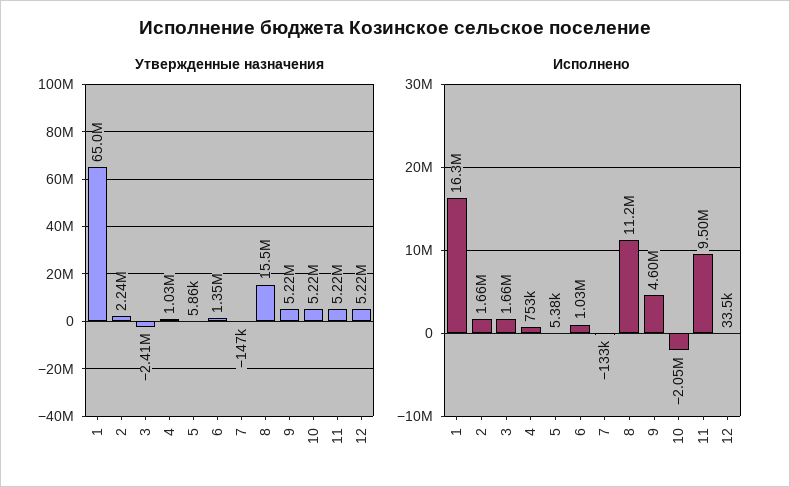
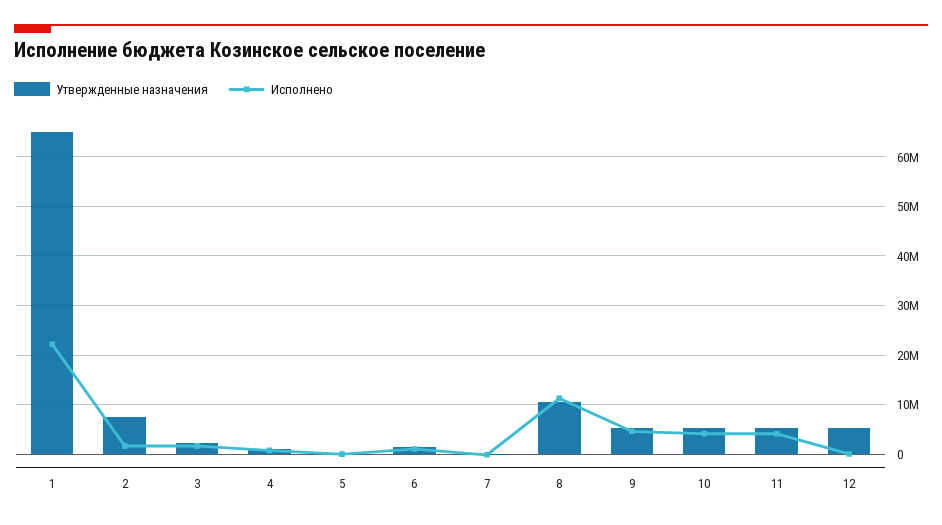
  {
    "Утвержденные назначения": {
      "1": 65000000,
-     "2": 2240000,
+     "2": 8000000,
-     "3": -2410000,
+     "3": 2000000,
      "4": 1030000,
      "5": 5860,
      "6": 1350000,
      "7": -147000,
-     "8": 15500000,
+     "8": 10000000,
      "9": 5220000,
      "10": 5220000,
      "11": 5220000,
      "12": 5220000
    },
    "Исполнено": {
-     "1": 16300000,
+     "1": 22000000,
      "2": 1660000,
      "3": 1660000,
      "4": 753000,
      "5": 5380,
      "6": 1030000,
      "7": -133000,
      "8": 11200000,
      "9": 4600000,
-     "10": -2050000,
+     "10": 4000000,
-     "11": 9500000,
+     "11": 4000000,
      "12": 33500
    }
  }

